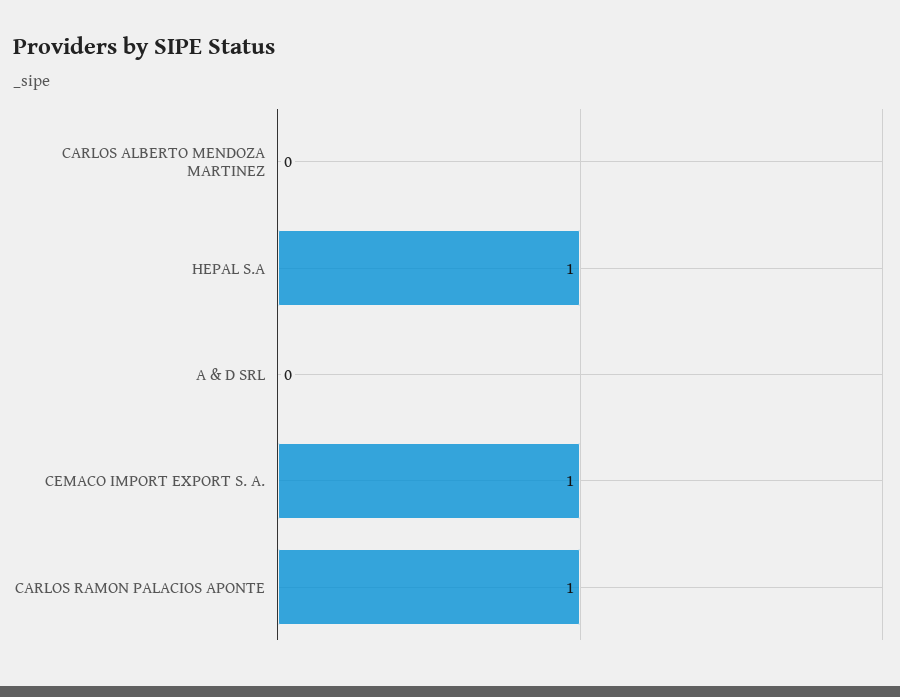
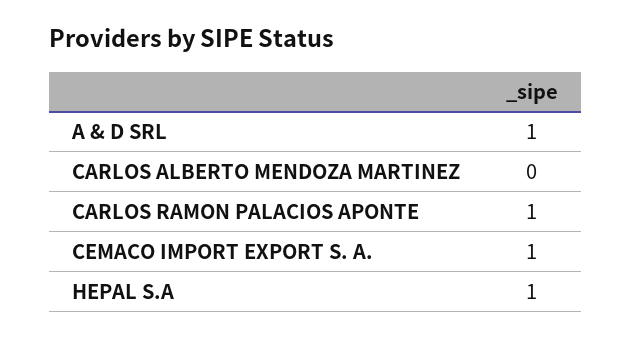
  {
    "CARLOS ALBERTO MENDOZA MARTINEZ": 0,
    "HEPAL S.A": 1,
-   "A & D SRL": 0,
+   "A & D SRL": 1,
    "CEMACO IMPORT EXPORT S. A.": 1,
    "CARLOS RAMON PALACIOS APONTE": 1
  }

